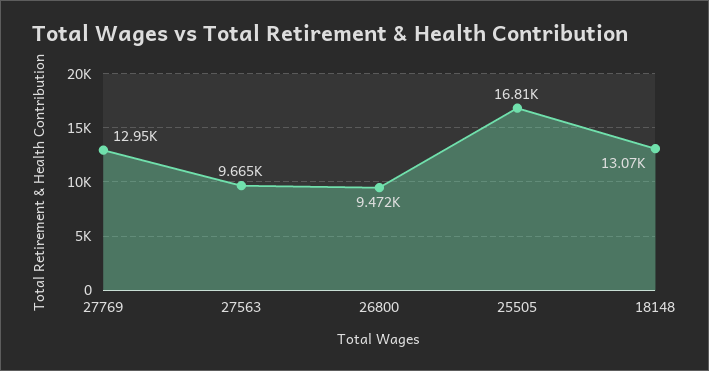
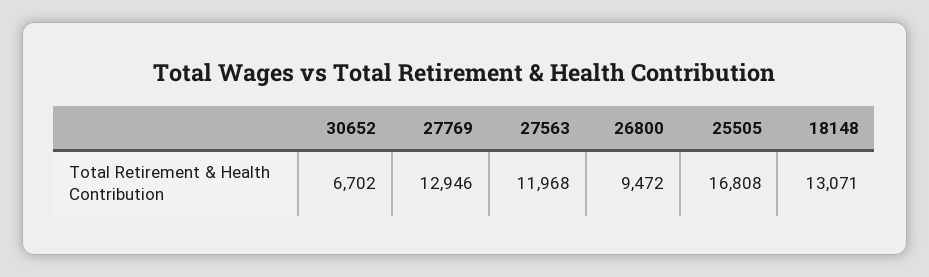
  {
    "27769": 12946,
-   "27563": 9665,
+   "27563": 11968,
    "26800": 9472,
    "25505": 16808,
-   "18148": 13071
+   "18148": 13071,
+   "30652": 6702
  }

